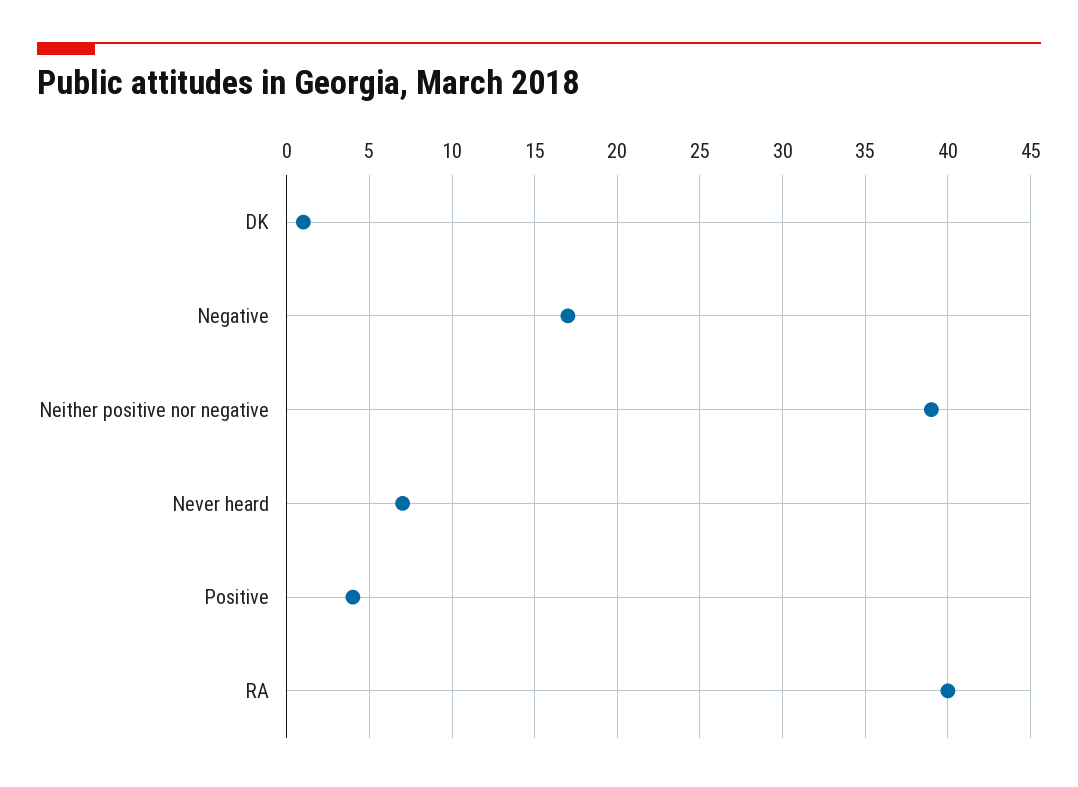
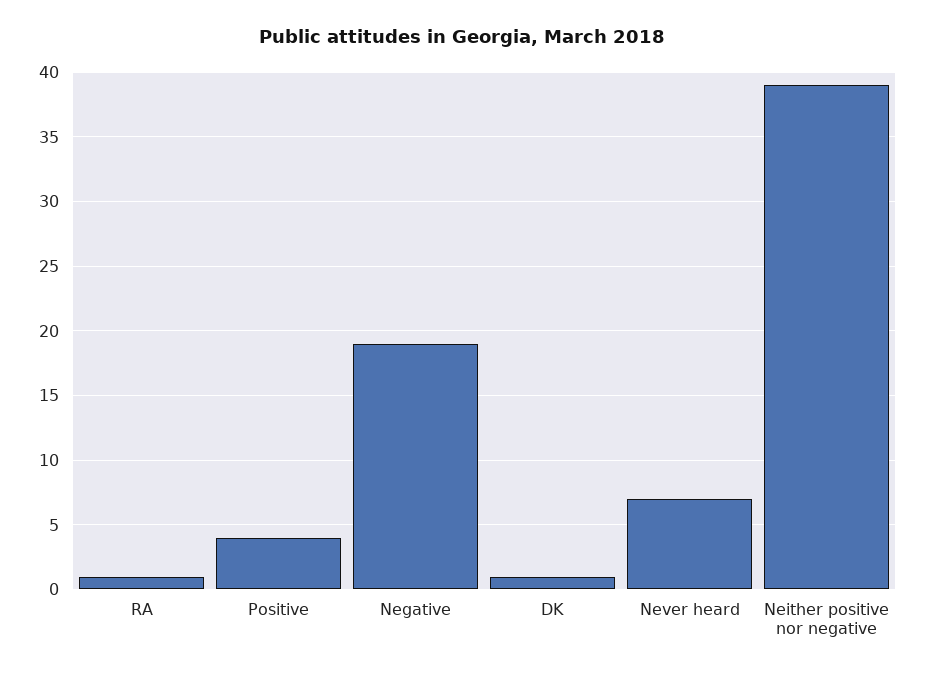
  {
    "DK": 1,
-   "Negative": 17,
+   "Negative": 19,
    "Neither positive nor negative": 39,
    "Never heard": 7,
    "Positive": 4,
-   "RA": 40
+   "RA": 1
  }

